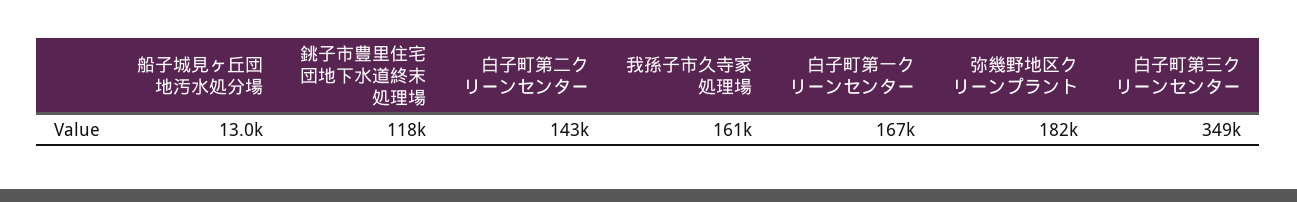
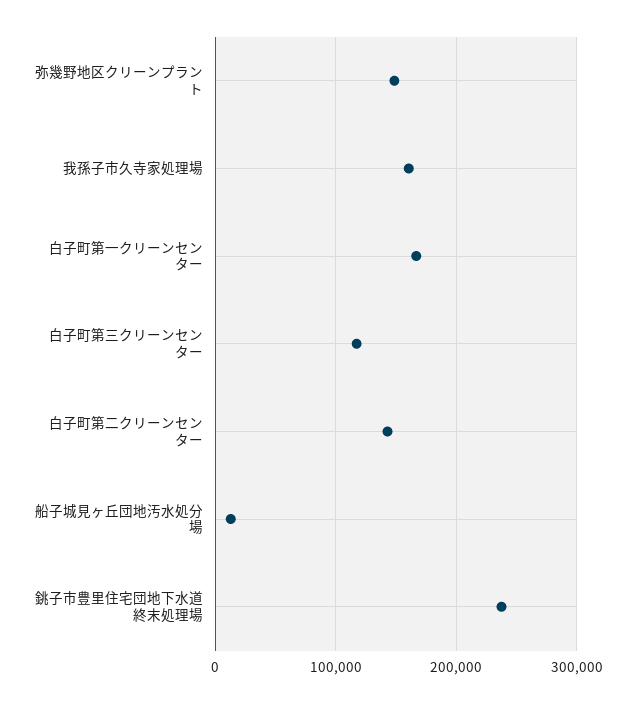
  {
    "船子城見ヶ丘団地汚水処分場": 13000,
-   "銚子市豊里住宅団地下水道終末処理場": 118000,
+   "銚子市豊里住宅団地下水道終末処理場": 240000,
    "白子町第二クリーンセンター": 143000,
    "我孫子市久寺家処理場": 161000,
    "白子町第一クリーンセンター": 167000,
-   "弥幾野地区クリーンプラント": 182000,
+   "弥幾野地区クリーンプラント": 150000,
-   "白子町第三クリーンセンター": 349000
+   "白子町第三クリーンセンター": 120000
  }

